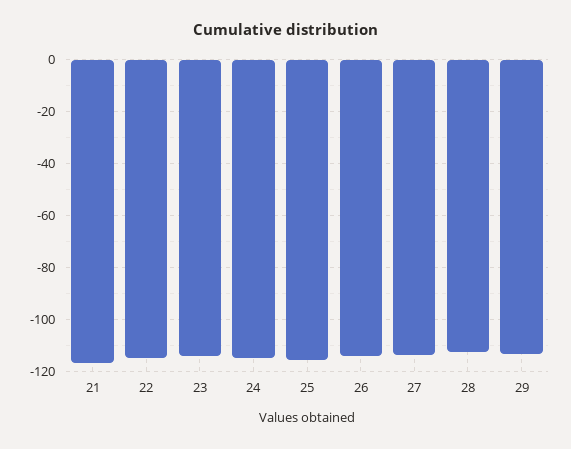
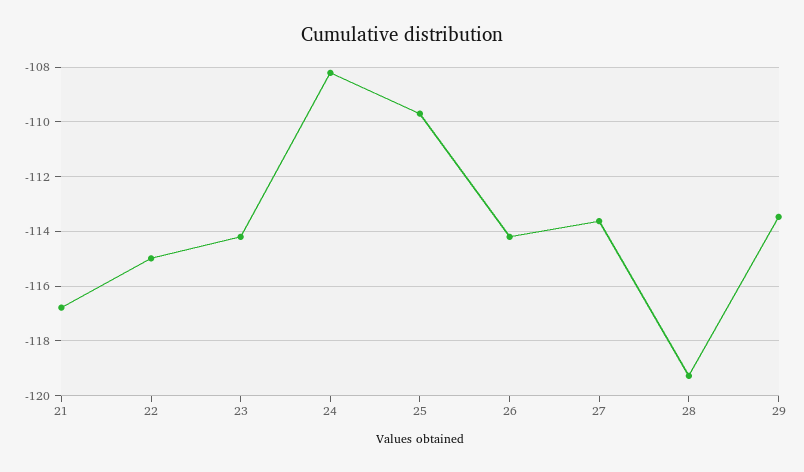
  {
    "21": -116.75,
    "22": -115,
    "23": -114.25,
-   "24": -115,
+   "24": -108.25,
-   "25": -115,
+   "25": -109.75,
    "26": -114.25,
    "27": -113.75,
-   "28": -112.5,
+   "28": -119.25,
    "29": -113.5
  }

